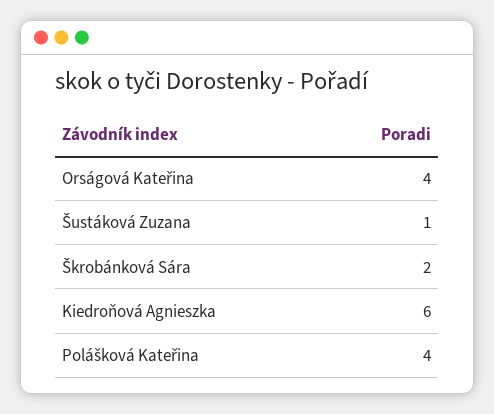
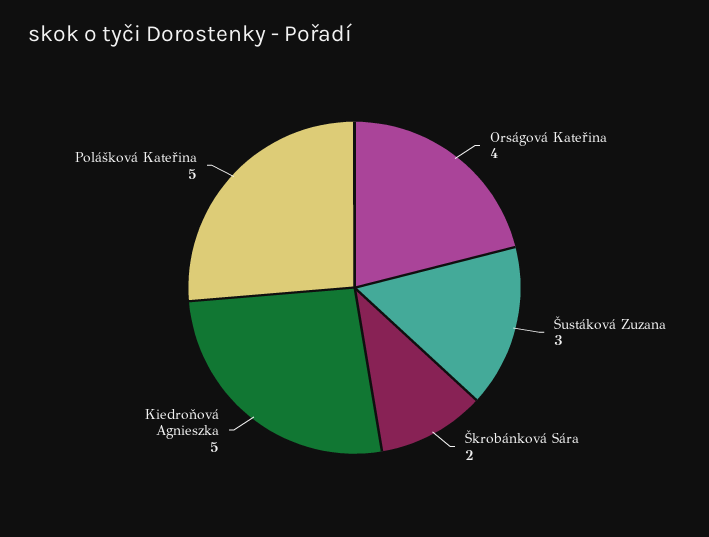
  {
    "Orságová Kateřina": 4,
-   "Šustáková Zuzana": 1,
+   "Šustáková Zuzana": 3,
    "Škrobánková Sára": 2,
-   "Kiedroňová Agnieszka": 6,
+   "Kiedroňová Agnieszka": 5,
-   "Polášková Kateřina": 4
+   "Polášková Kateřina": 5
  }

